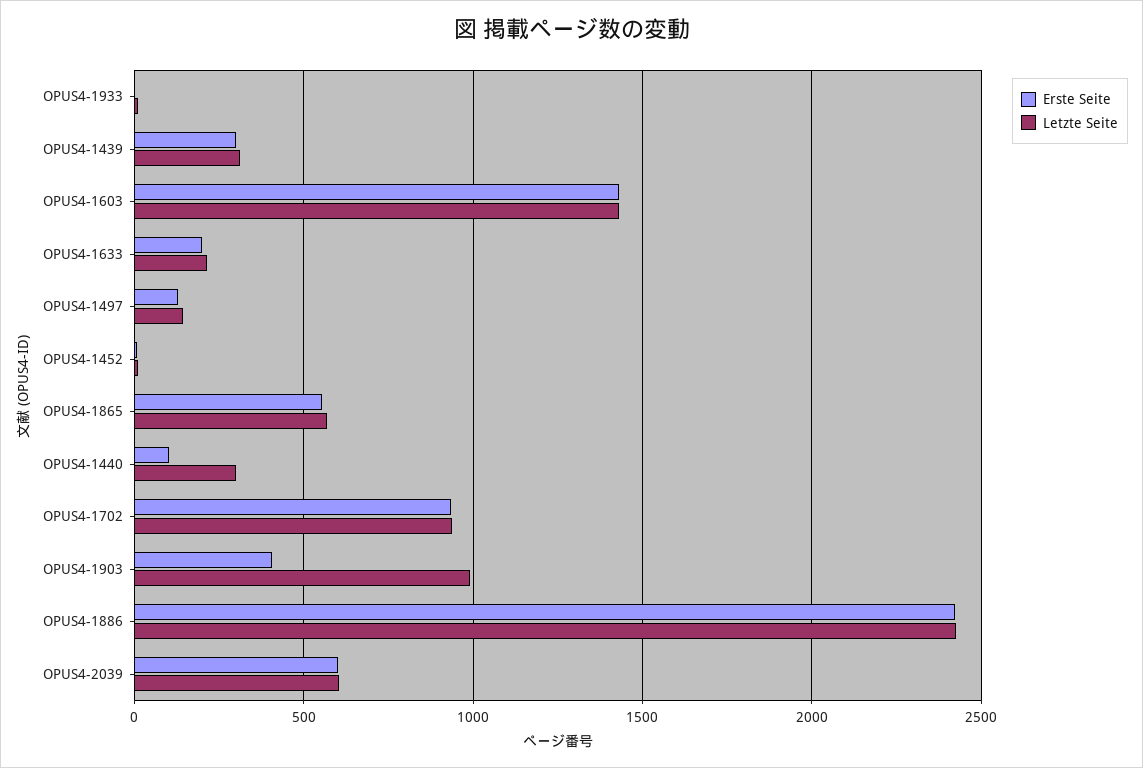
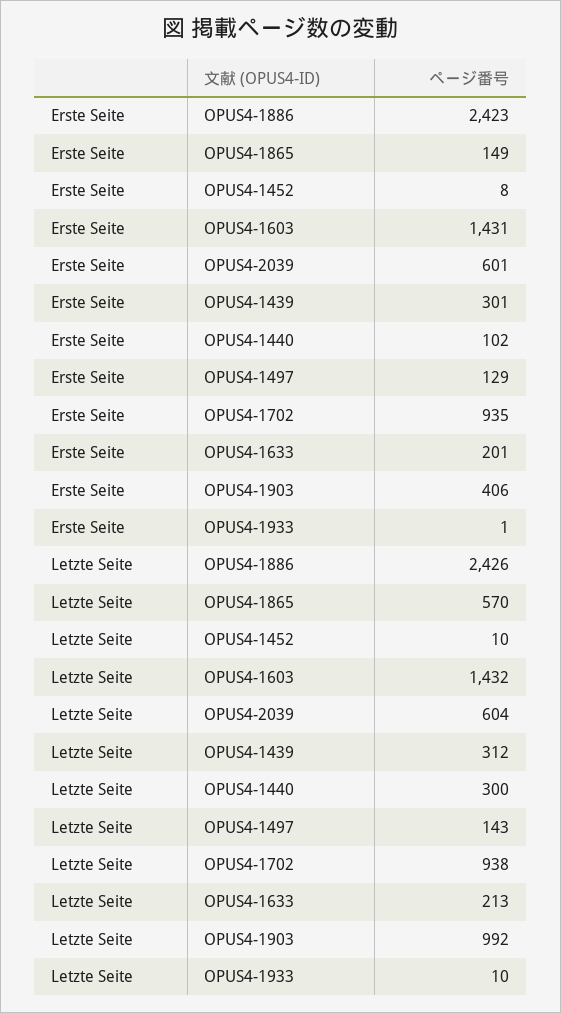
  {
    "Erste Seite": {
      "OPUS4-1933": 1,
      "OPUS4-1439": 301,
      "OPUS4-1603": 1431,
      "OPUS4-1633": 201,
      "OPUS4-1497": 129,
      "OPUS4-1452": 8,
-     "OPUS4-1865": 550,
+     "OPUS4-1865": 149,
      "OPUS4-1440": 102,
      "OPUS4-1702": 935,
      "OPUS4-1903": 406,
      "OPUS4-1886": 2423,
      "OPUS4-2039": 601
    },
    "Letzte Seite": {
      "OPUS4-1933": 10,
      "OPUS4-1439": 312,
      "OPUS4-1603": 1432,
      "OPUS4-1633": 213,
      "OPUS4-1497": 143,
      "OPUS4-1452": 10,
      "OPUS4-1865": 570,
      "OPUS4-1440": 300,
      "OPUS4-1702": 938,
      "OPUS4-1903": 992,
      "OPUS4-1886": 2426,
      "OPUS4-2039": 604
    }
  }

